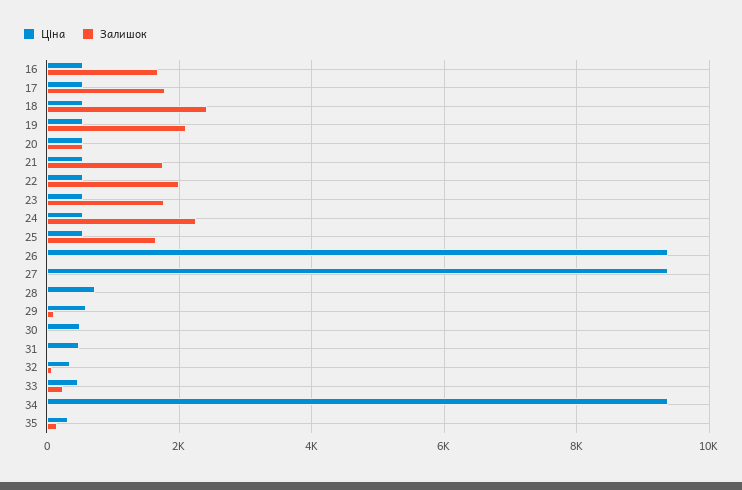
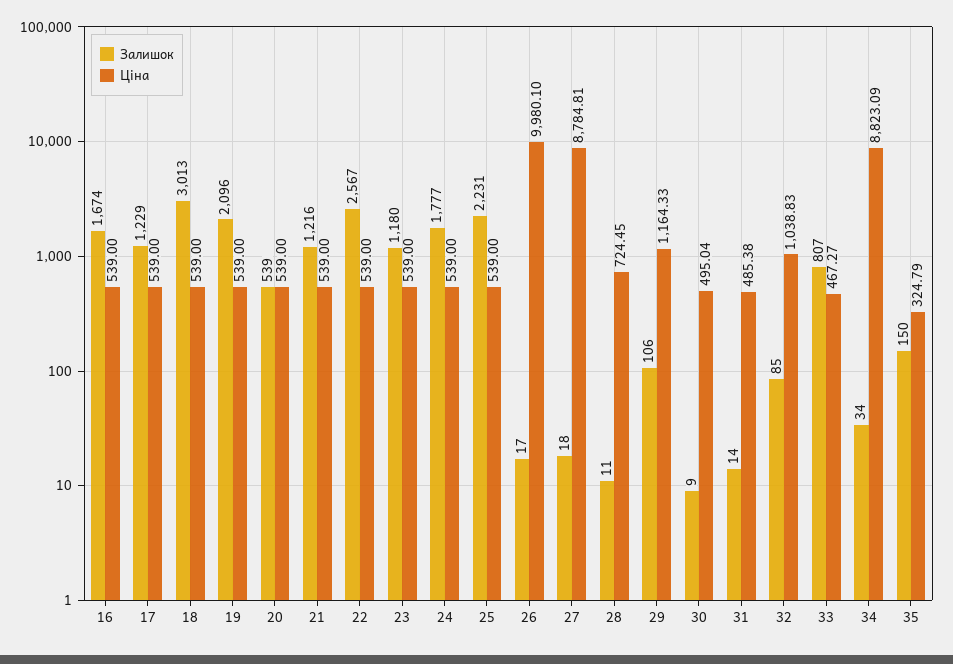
  {
    "Ціна": {
      "16": 539,
      "17": 539,
      "18": 539,
      "19": 539,
      "20": 539,
      "21": 539,
      "22": 539,
      "23": 539,
      "24": 539,
      "25": 539,
-     "26": 9400,
+     "26": 9980.1,
-     "27": 9400,
+     "27": 8784.81,
      "28": 724.45,
-     "29": 600,
+     "29": 1164.33,
      "30": 495.04,
      "31": 485.38,
-     "32": 400,
+     "32": 1038.83,
      "33": 467.27,
-     "34": 9400,
+     "34": 8823.09,
      "35": 324.79
    },
    "Залишок": {
      "16": 1674,
-     "17": 1800,
+     "17": 1229,
-     "18": 2400,
+     "18": 3013,
      "19": 2096,
      "20": 539,
-     "21": 1800,
+     "21": 1216,
-     "22": 2000,
+     "22": 2567,
-     "23": 1800,
+     "23": 1180,
-     "24": 2200,
+     "24": 1777,
-     "25": 1600,
+     "25": 2231,
      "26": 17,
      "27": 18,
      "28": 11,
      "29": 106,
      "30": 9,
      "31": 14,
      "32": 85,
-     "33": 200,
+     "33": 807,
      "34": 34,
      "35": 150
    }
  }

